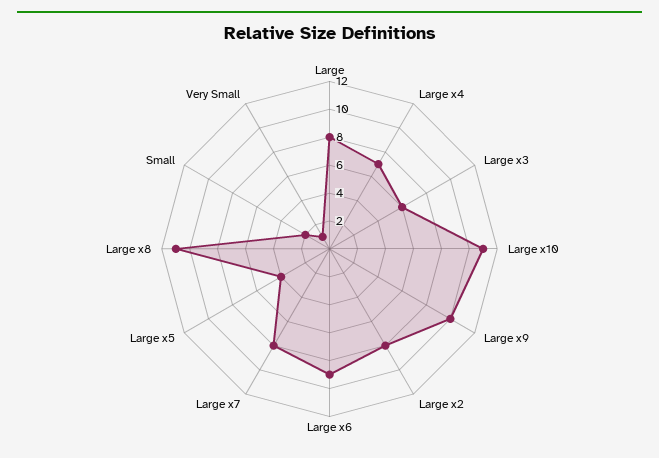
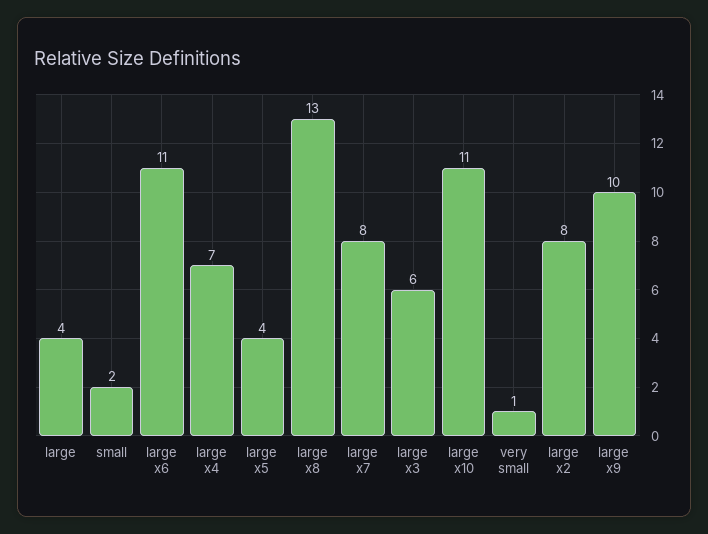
  {
-   "Large": 8,
+   "Large": 4,
    "Large x4": 7,
    "Large x3": 6,
    "Large x10": 11,
    "Large x9": 10,
    "Large x2": 8,
-   "Large x6": 9,
+   "Large x6": 11,
    "Large x7": 8,
    "Large x5": 4,
-   "Large x8": 11,
+   "Large x8": 13,
    "Small": 2,
    "Very Small": 1
  }

